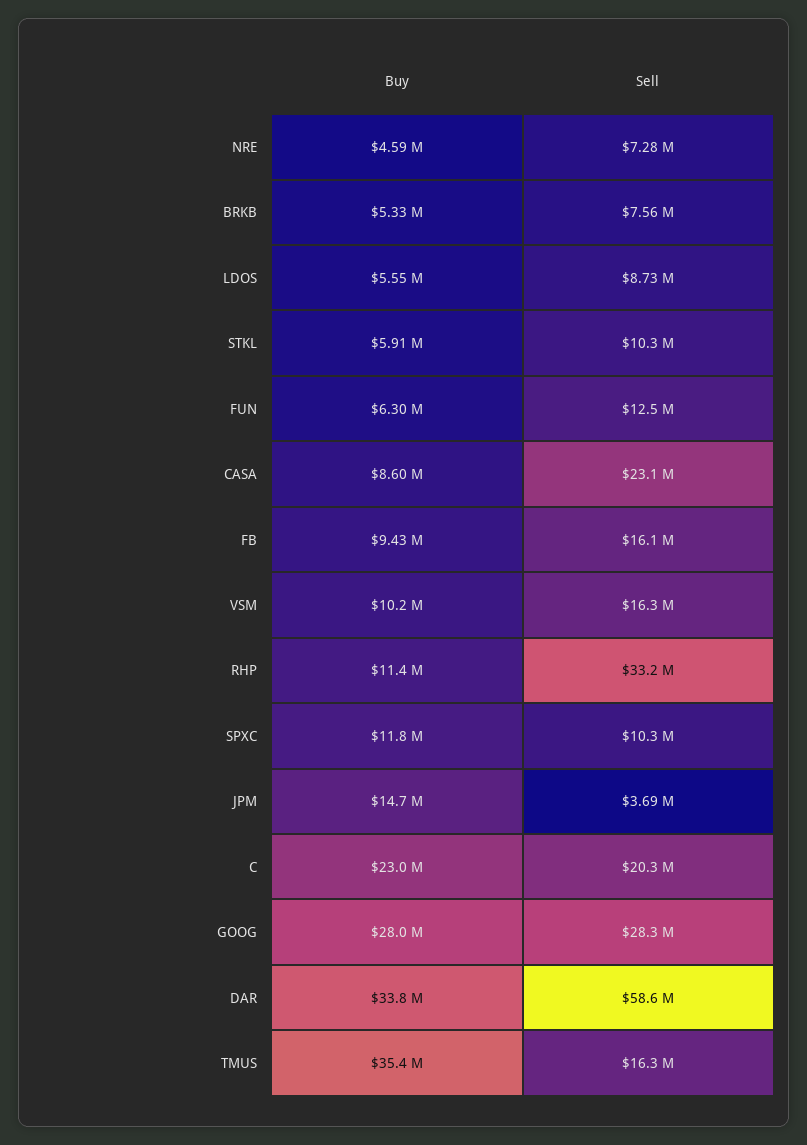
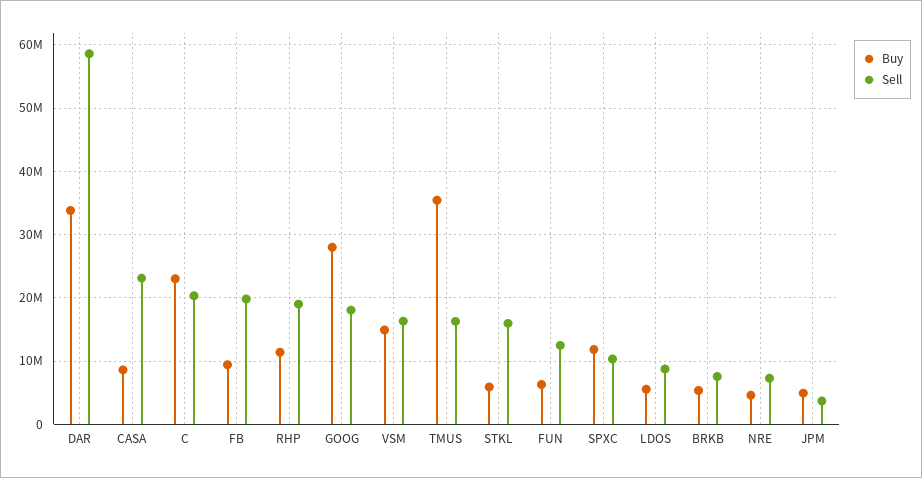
  {
    "Buy": {
      "NRE": 4590000,
      "BRKB": 5330000,
      "LDOS": 5550000,
      "STKL": 5910000,
      "FUN": 6300000,
      "CASA": 8600000,
      "FB": 9430000,
-     "VSM": 10200000,
+     "VSM": 15000000,
      "RHP": 11400000,
      "SPXC": 11800000,
-     "JPM": 14700000,
+     "JPM": 5000000,
      "C": 23000000,
      "GOOG": 28000000,
      "DAR": 33800000,
      "TMUS": 35400000
    },
    "Sell": {
      "NRE": 7280000,
      "BRKB": 7560000,
      "LDOS": 8730000,
-     "STKL": 10300000,
+     "STKL": 16000000,
      "FUN": 12500000,
      "CASA": 23100000,
-     "FB": 16100000,
+     "FB": 20000000,
      "VSM": 16300000,
-     "RHP": 33200000,
+     "RHP": 19000000,
      "SPXC": 10300000,
      "JPM": 3690000,
      "C": 20300000,
-     "GOOG": 28300000,
+     "GOOG": 18000000,
      "DAR": 58600000,
      "TMUS": 16300000
    }
  }

